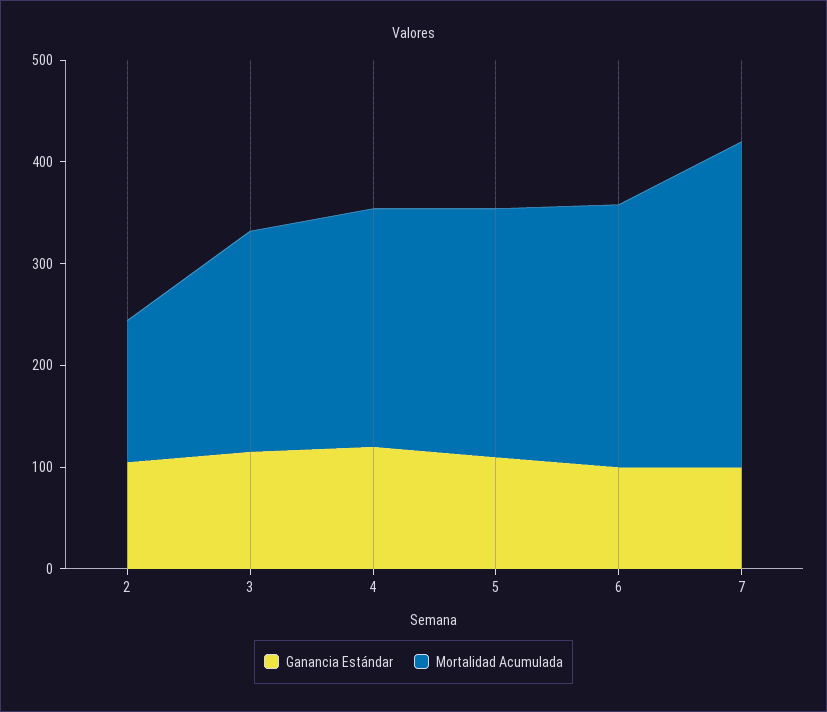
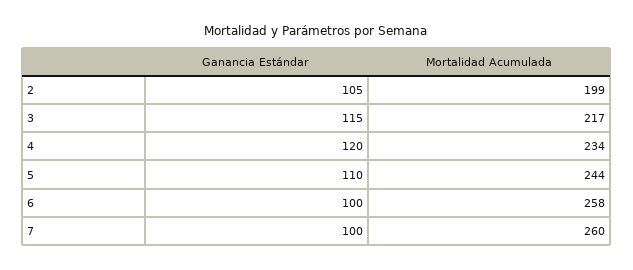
  {
    "Ganancia Estándar": {
      "2": 105,
      "3": 115,
      "4": 120,
      "5": 110,
      "6": 100,
      "7": 100
    },
    "Mortalidad Acumulada": {
-     "2": 140,
+     "2": 199,
      "3": 217,
      "4": 234,
      "5": 244,
      "6": 258,
-     "7": 320
+     "7": 260
    }
  }

